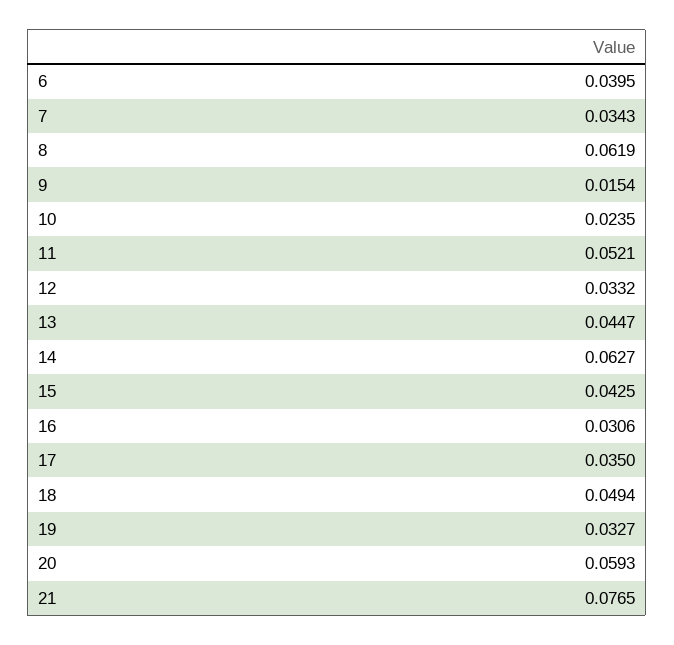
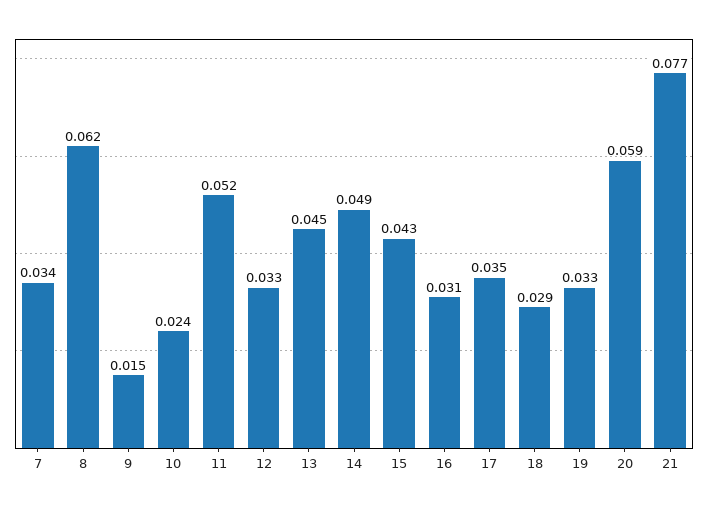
  {
-   "6": 0.0395,
    "7": 0.0343,
    "8": 0.0619,
    "9": 0.0154,
    "10": 0.0235,
    "11": 0.0521,
    "12": 0.0332,
    "13": 0.0447,
-   "14": 0.0627,
+   "14": 0.049,
    "15": 0.0425,
    "16": 0.0306,
    "17": 0.035,
-   "18": 0.0494,
+   "18": 0.029,
    "19": 0.0327,
    "20": 0.0593,
    "21": 0.0765
  }

